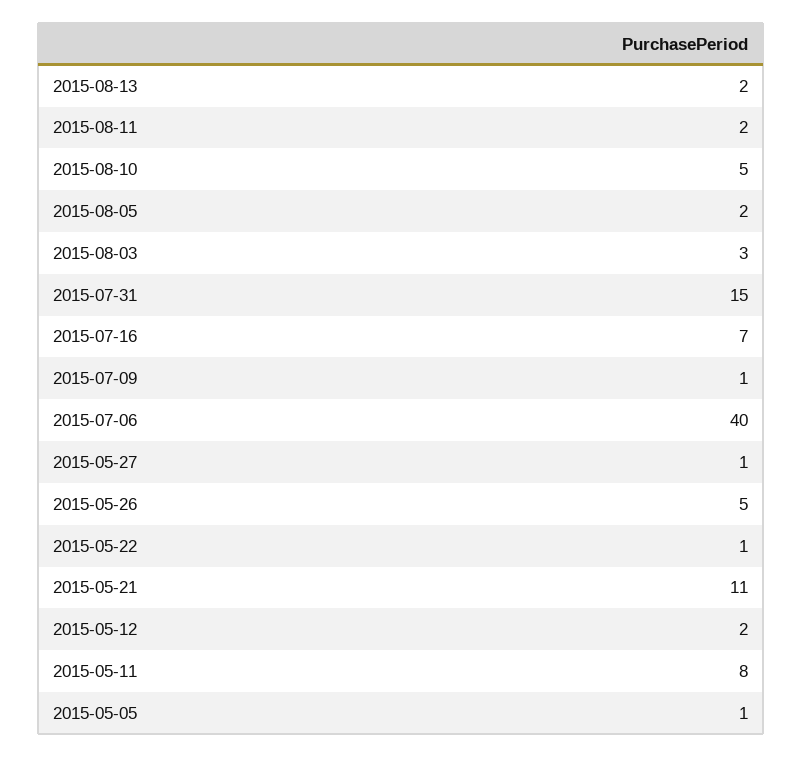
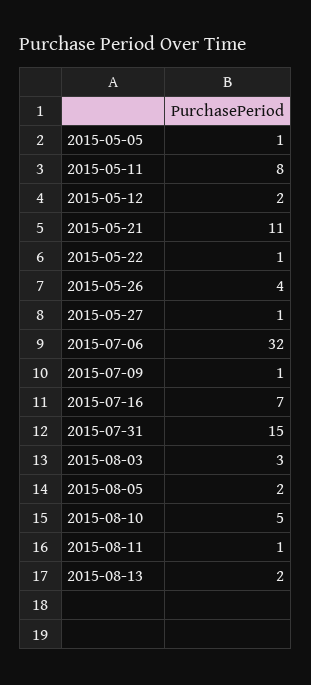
  {
    "2015-08-13": 2,
-   "2015-08-11": 2,
+   "2015-08-11": 1,
    "2015-08-10": 5,
    "2015-08-05": 2,
    "2015-08-03": 3,
    "2015-07-31": 15,
    "2015-07-16": 7,
    "2015-07-09": 1,
-   "2015-07-06": 40,
+   "2015-07-06": 32,
    "2015-05-27": 1,
-   "2015-05-26": 5,
+   "2015-05-26": 4,
    "2015-05-22": 1,
    "2015-05-21": 11,
    "2015-05-12": 2,
    "2015-05-11": 8,
    "2015-05-05": 1
  }

